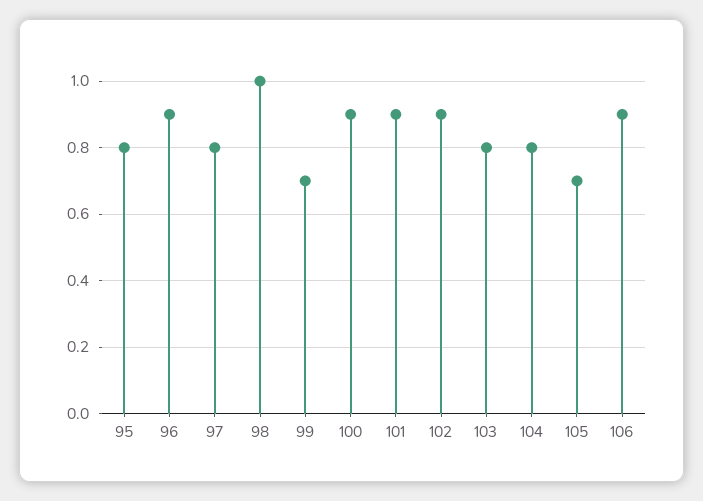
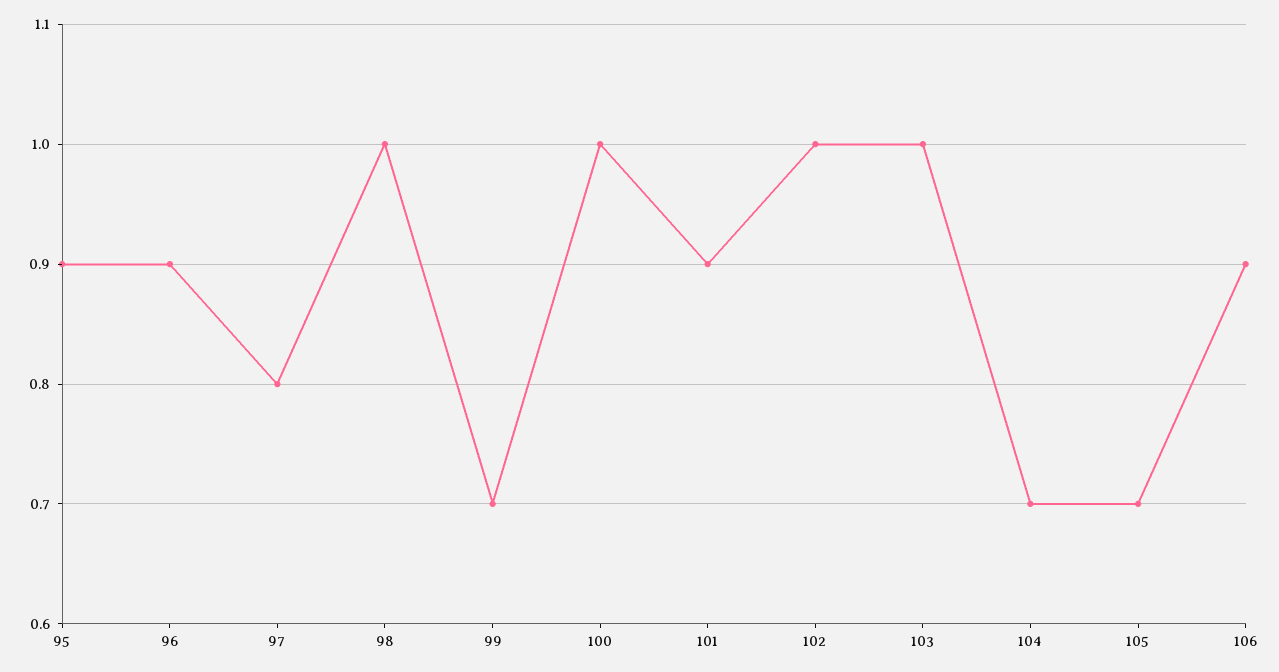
  {
-   "95": 0.8,
+   "95": 0.9,
    "96": 0.9,
    "97": 0.8,
    "98": 1,
    "99": 0.7,
-   "100": 0.9,
+   "100": 1,
    "101": 0.9,
-   "102": 0.9,
+   "102": 1,
-   "103": 0.8,
+   "103": 1,
-   "104": 0.8,
+   "104": 0.7,
    "105": 0.7,
    "106": 0.9
  }

